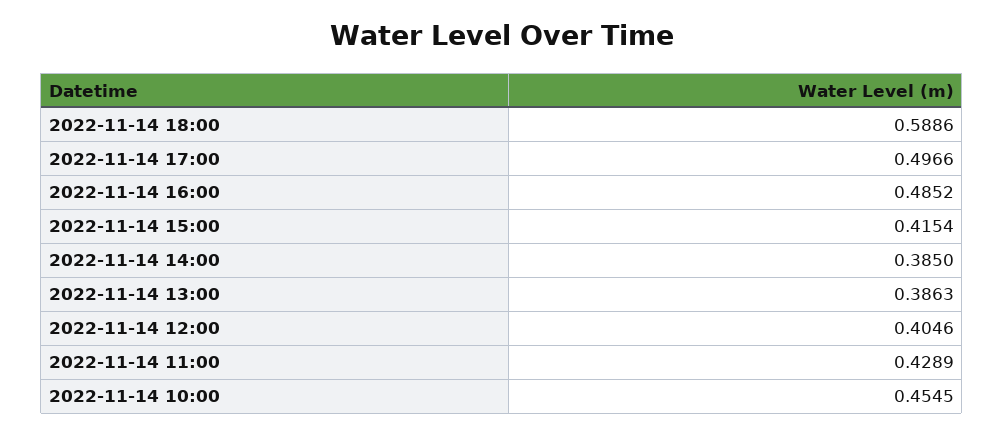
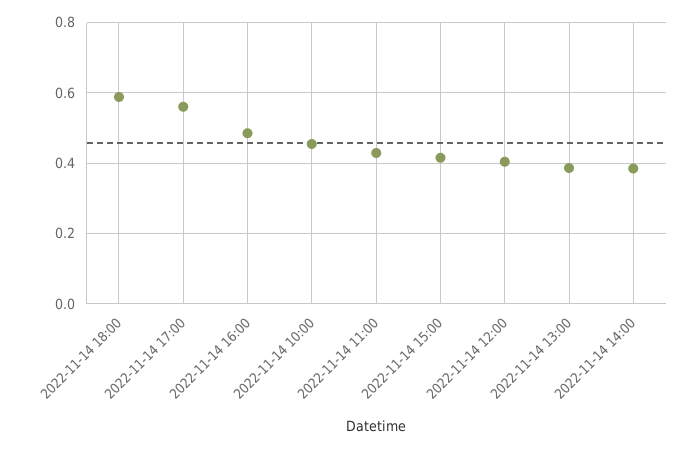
  {
    "2022-11-14 18:00": 0.5886,
-   "2022-11-14 17:00": 0.4966,
+   "2022-11-14 17:00": 0.56,
    "2022-11-14 16:00": 0.4852,
    "2022-11-14 15:00": 0.4154,
    "2022-11-14 14:00": 0.385,
    "2022-11-14 13:00": 0.3863,
    "2022-11-14 12:00": 0.4046,
    "2022-11-14 11:00": 0.4289,
    "2022-11-14 10:00": 0.4545
  }

